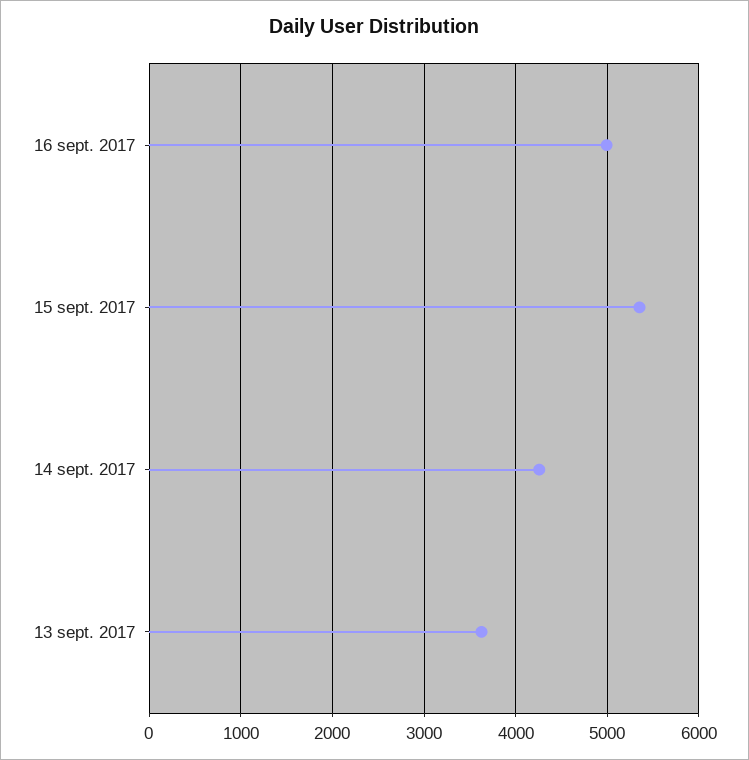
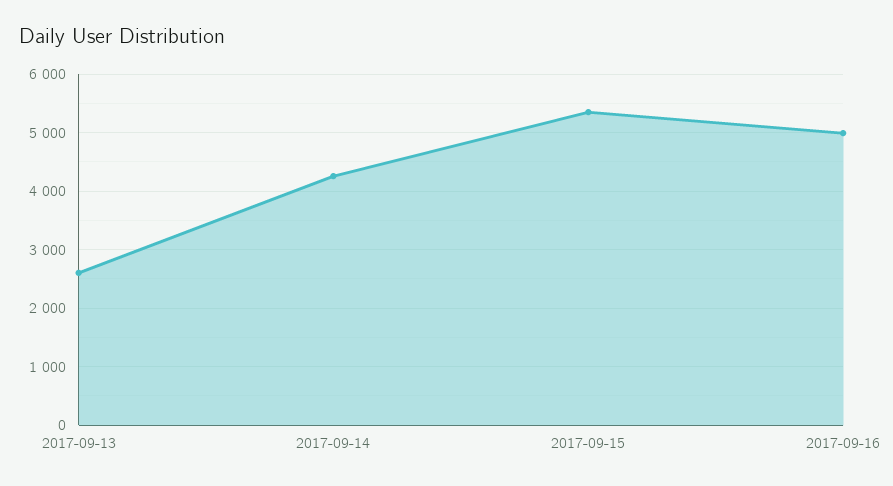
  {
    "16 sept. 2017": 5000,
    "15 sept. 2017": 5400,
    "14 sept. 2017": 4300,
-   "13 sept. 2017": 3600
+   "13 sept. 2017": 2600
  }

